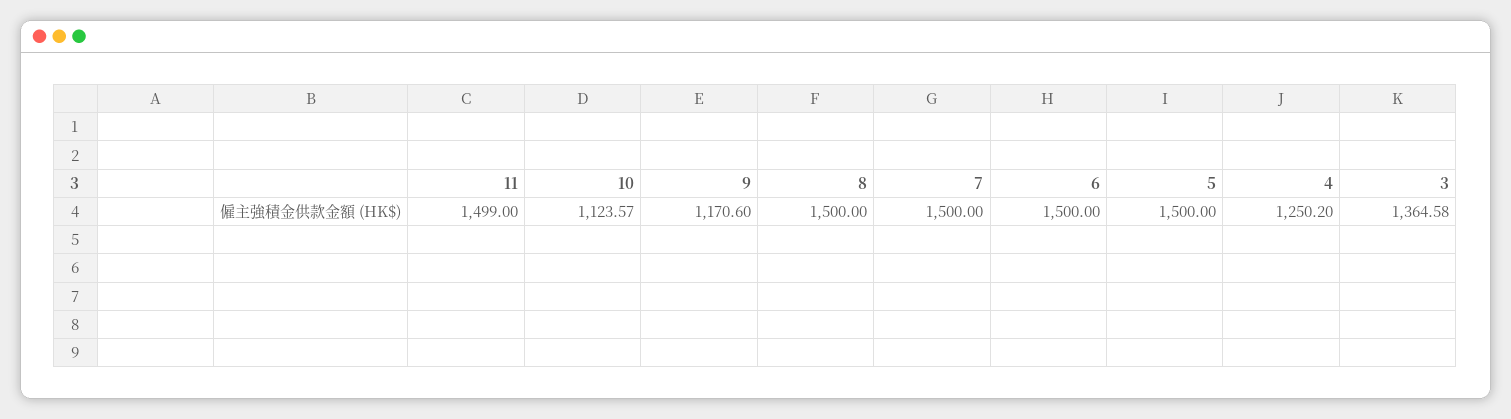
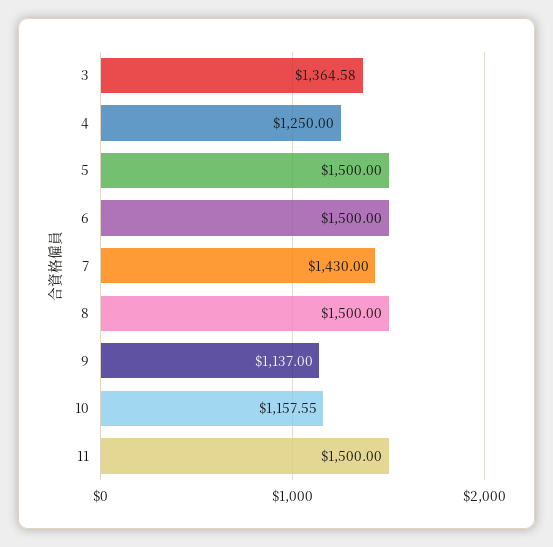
  {
-   "11": 1499,
+   "11": 1500,
-   "10": 1123.57,
+   "10": 1157.55,
-   "9": 1170.6,
+   "9": 1137,
    "8": 1500,
-   "7": 1500,
+   "7": 1430,
    "6": 1500,
    "5": 1500,
-   "4": 1250.2,
+   "4": 1250,
    "3": 1364.58
  }

